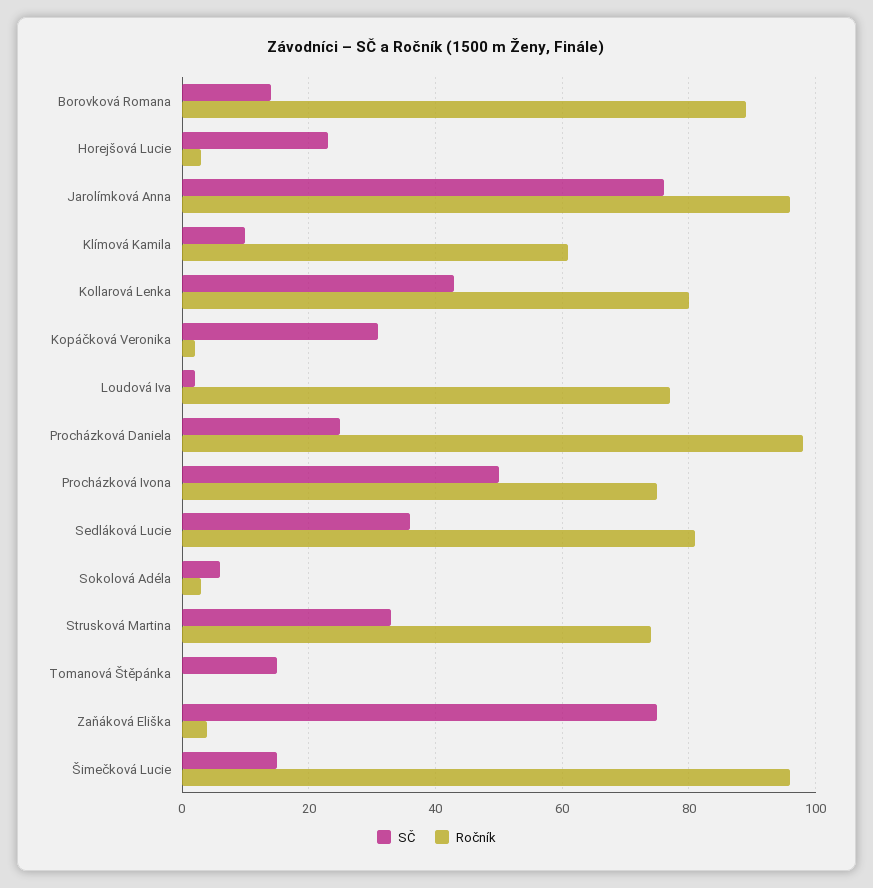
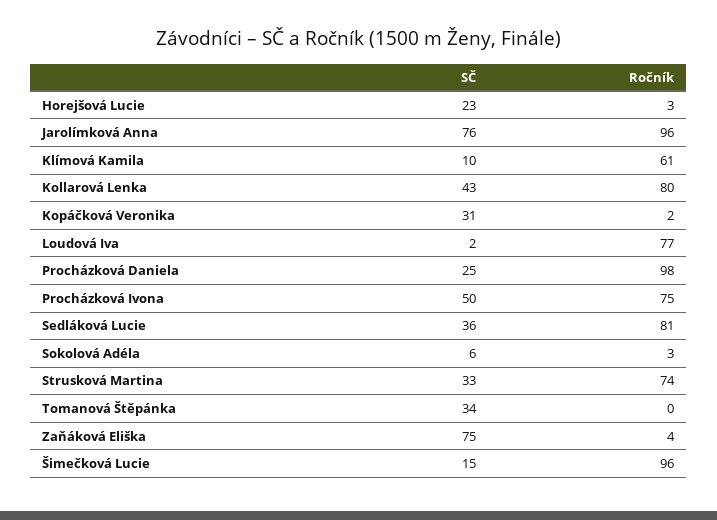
  {
    "SČ": {
-     "Borovková Romana": 15,
      "Horejšová Lucie": 23,
      "Jarolímková Anna": 76,
      "Klímová Kamila": 10,
      "Kollarová Lenka": 43,
      "Kopáčková Veronika": 31,
      "Loudová Iva": 2,
      "Procházková Daniela": 25,
      "Procházková Ivona": 50,
      "Sedláková Lucie": 36,
      "Sokolová Adéla": 6,
      "Strusková Martina": 33,
-     "Tomanová Štěpánka": 15,
+     "Tomanová Štěpánka": 34,
      "Zaňáková Eliška": 75,
      "Šimečková Lucie": 15
    },
    "Ročník": {
-     "Borovková Romana": 90,
      "Horejšová Lucie": 3,
      "Jarolímková Anna": 96,
      "Klímová Kamila": 61,
      "Kollarová Lenka": 80,
      "Kopáčková Veronika": 2,
      "Loudová Iva": 77,
      "Procházková Daniela": 98,
      "Procházková Ivona": 75,
      "Sedláková Lucie": 81,
      "Sokolová Adéla": 3,
      "Strusková Martina": 74,
      "Tomanová Štěpánka": 0,
      "Zaňáková Eliška": 4,
      "Šimečková Lucie": 96
    }
  }

